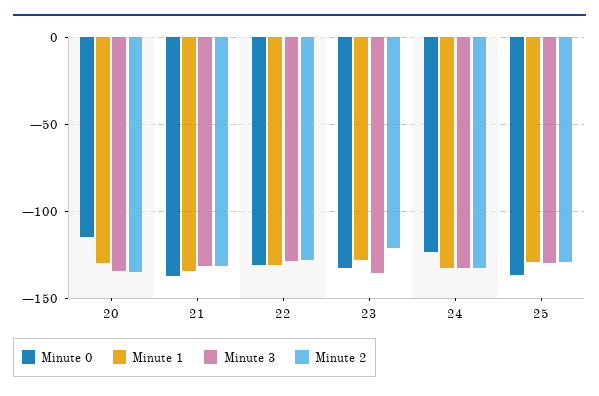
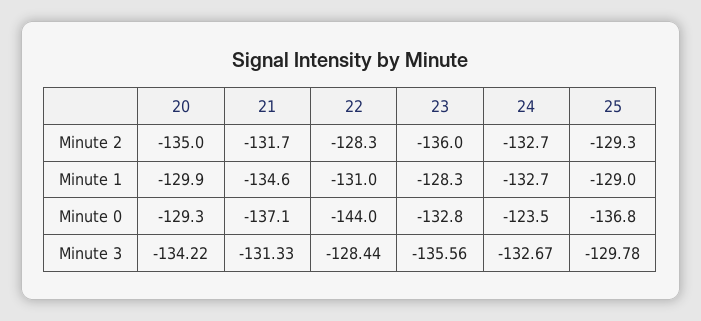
  {
    "Minute 0": {
-     "20": -115,
+     "20": -129.3,
      "21": -137.1,
-     "22": -130,
+     "22": -144,
      "23": -132.8,
      "24": -123.5,
      "25": -136.8
    },
    "Minute 1": {
      "20": -129.9,
      "21": -134.6,
      "22": -131,
      "23": -128.3,
      "24": -132.7,
      "25": -129
    },
    "Minute 3": {
      "20": -134.22,
      "21": -131.33,
      "22": -128.44,
      "23": -135.56,
      "24": -132.67,
      "25": -129.78
    },
    "Minute 2": {
      "20": -135,
      "21": -131.7,
      "22": -128.3,
-     "23": -120,
+     "23": -136,
      "24": -132.7,
      "25": -129.3
    }
  }

